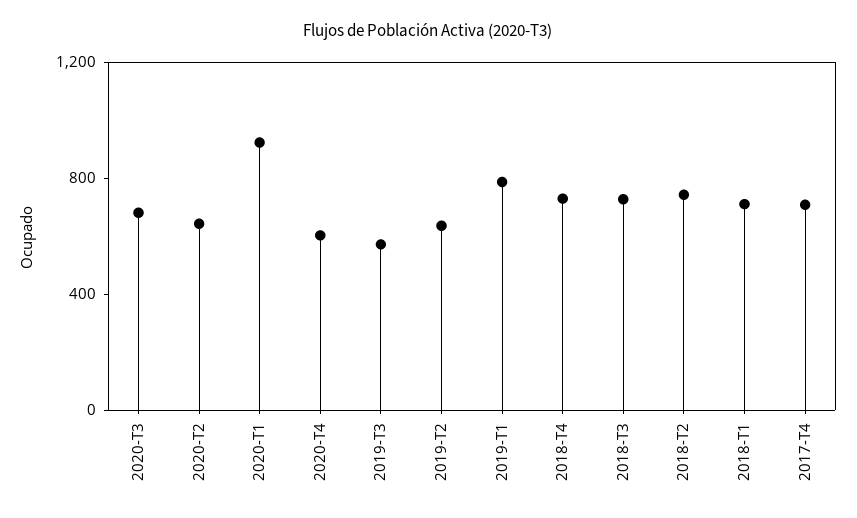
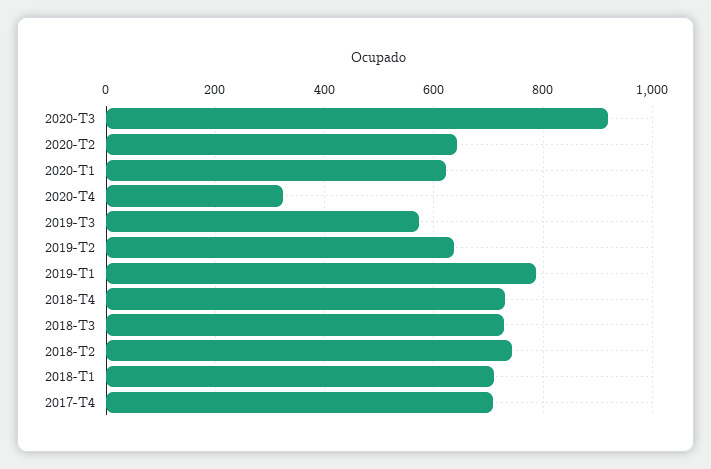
  {
-   "2020-T3": 700,
+   "2020-T3": 920,
    "2020-T2": 640,
-   "2020-T1": 900,
+   "2020-T1": 620,
-   "2020-T4": 600,
+   "2020-T4": 320,
    "2019-T3": 580,
    "2019-T2": 640,
    "2019-T1": 780,
    "2018-T4": 720,
    "2018-T3": 720,
    "2018-T2": 740,
    "2018-T1": 720,
    "2017-T4": 700
  }

